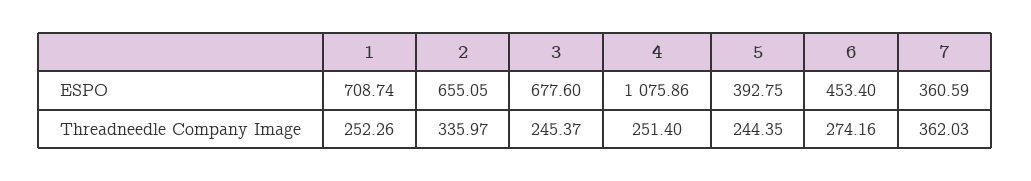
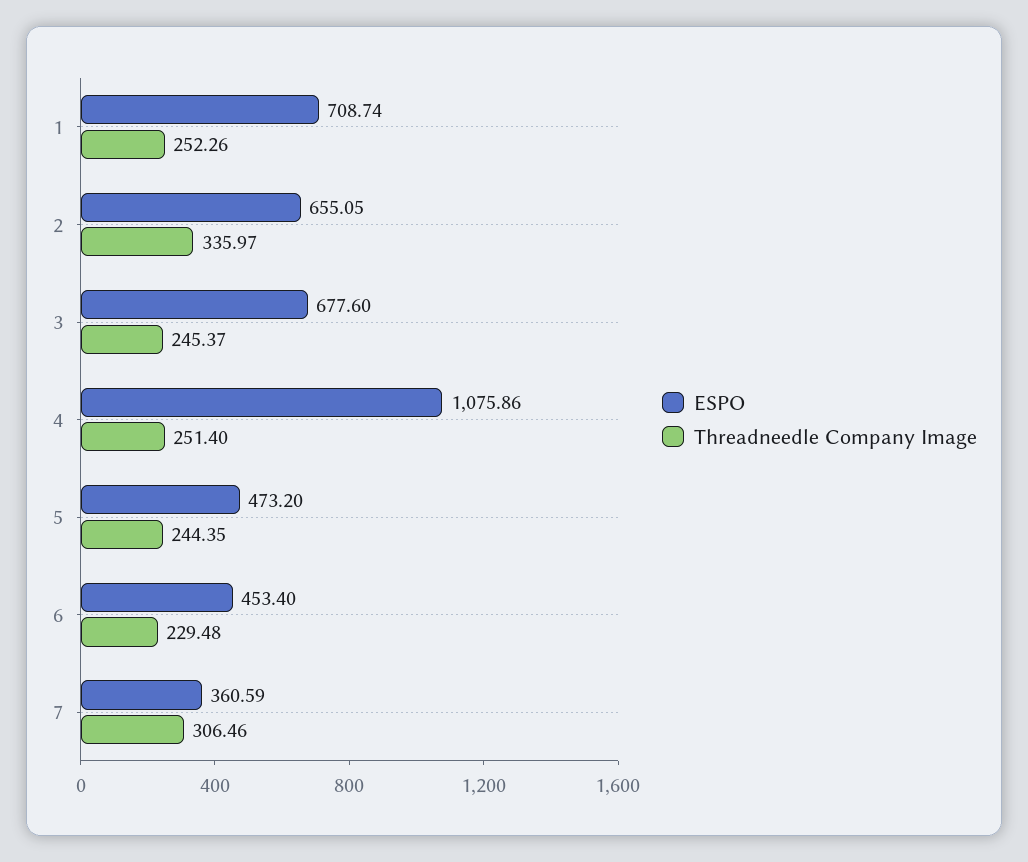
  {
    "ESPO": {
      "1": 708.74,
      "2": 655.05,
      "3": 677.6,
      "4": 1075.86,
-     "5": 392.75,
+     "5": 473.2,
      "6": 453.4,
      "7": 360.59
    },
    "Threadneedle Company Image": {
      "1": 252.26,
      "2": 335.97,
      "3": 245.37,
      "4": 251.4,
      "5": 244.35,
-     "6": 274.16,
+     "6": 229.48,
-     "7": 362.03
+     "7": 306.46
    }
  }

